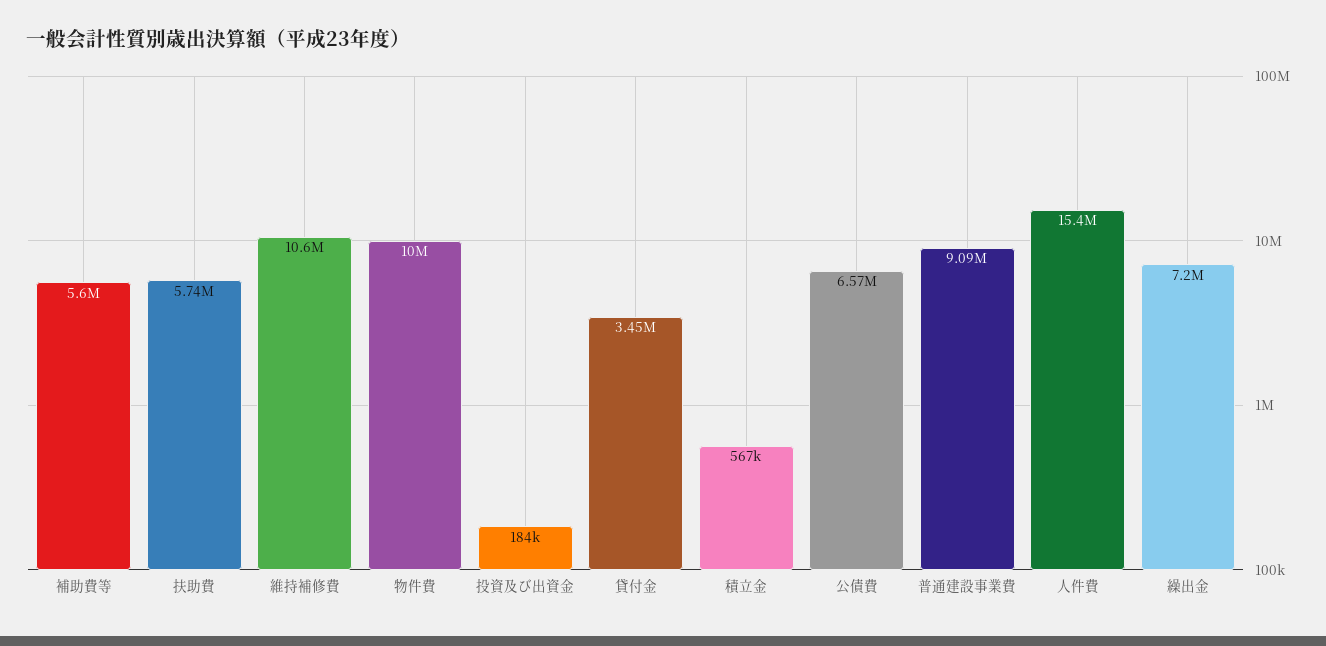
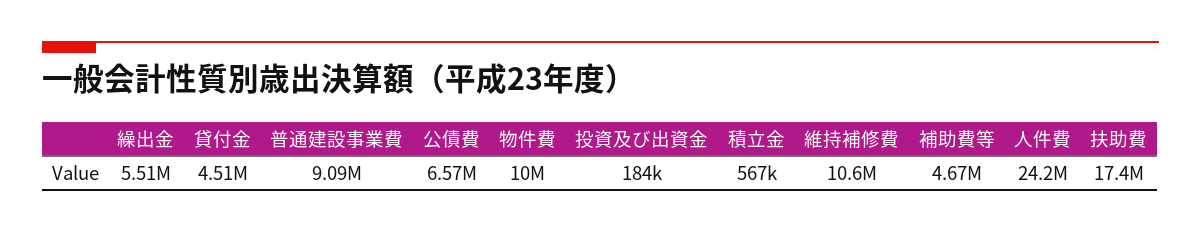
  {
-   "補助費等": 5600000,
+   "補助費等": 4670000,
-   "扶助費": 5740000,
+   "扶助費": 17400000,
    "維持補修費": 10600000,
    "物件費": 10000000,
    "投資及び出資金": 184000,
-   "貸付金": 3450000,
+   "貸付金": 4510000,
    "積立金": 567000,
    "公債費": 6570000,
    "普通建設事業費": 9090000,
-   "人件費": 15400000,
+   "人件費": 24200000,
-   "繰出金": 7200000
+   "繰出金": 5510000
  }

